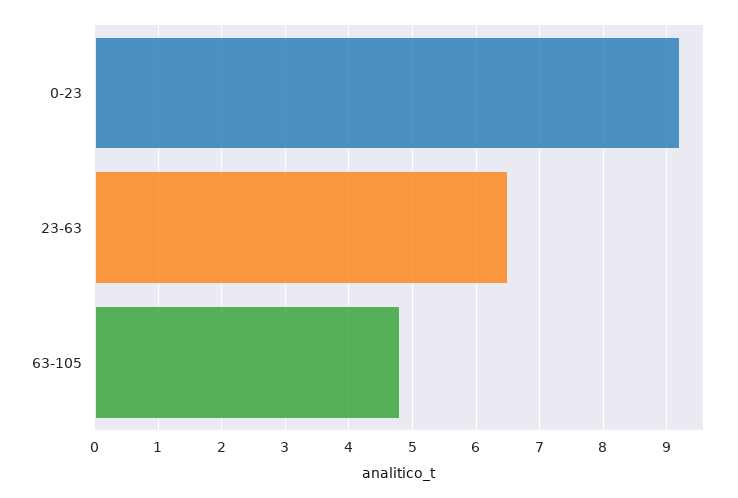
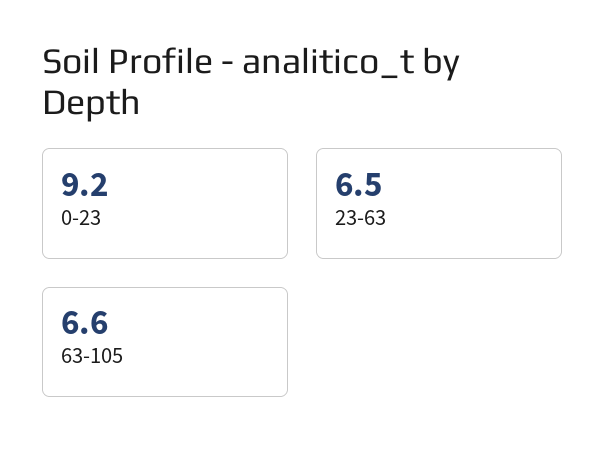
  {
    "0-23": 9.2,
    "23-63": 6.5,
-   "63-105": 4.8
+   "63-105": 6.6
  }

